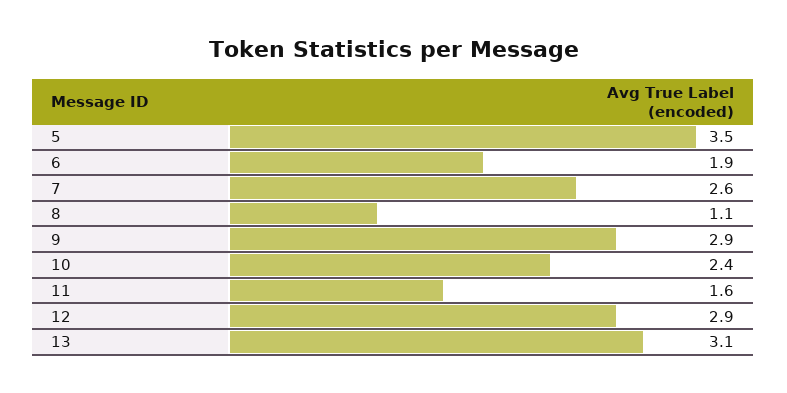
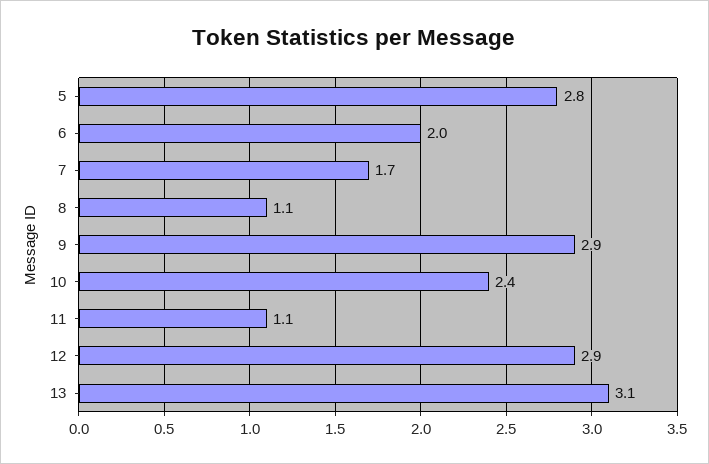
  {
-   "5": 3.5,
+   "5": 2.8,
-   "6": 1.9,
+   "6": 2,
-   "7": 2.6,
+   "7": 1.7,
    "8": 1.1,
    "9": 2.9,
    "10": 2.4,
-   "11": 1.6,
+   "11": 1.1,
    "12": 2.9,
    "13": 3.1
  }

